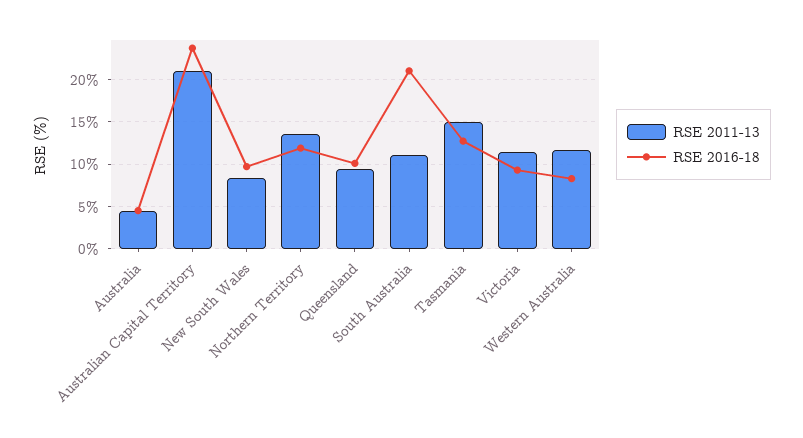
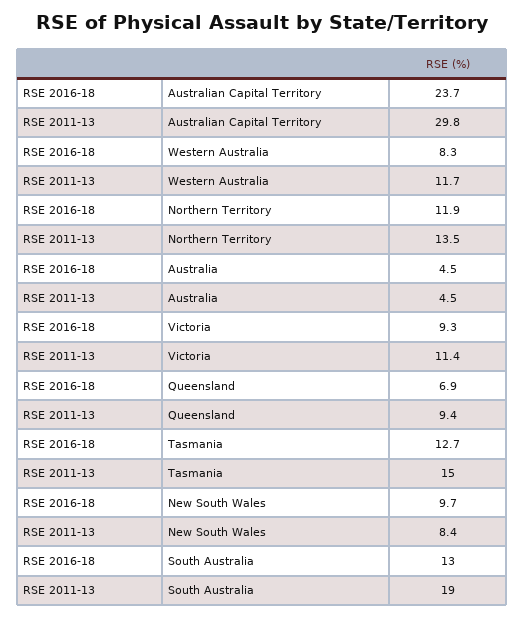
  {
    "RSE 2011-13": {
      "Australia": 4.5,
-     "Australian Capital Territory": 21,
+     "Australian Capital Territory": 29.8,
      "New South Wales": 8.4,
      "Northern Territory": 13.5,
      "Queensland": 9.4,
-     "South Australia": 11,
+     "South Australia": 19,
      "Tasmania": 15,
      "Victoria": 11.4,
      "Western Australia": 11.7
    },
    "RSE 2016-18": {
      "Australia": 4.5,
      "Australian Capital Territory": 23.7,
      "New South Wales": 9.7,
      "Northern Territory": 11.9,
-     "Queensland": 10,
+     "Queensland": 6.9,
-     "South Australia": 21,
+     "South Australia": 13,
      "Tasmania": 12.7,
      "Victoria": 9.3,
      "Western Australia": 8.3
    }
  }

